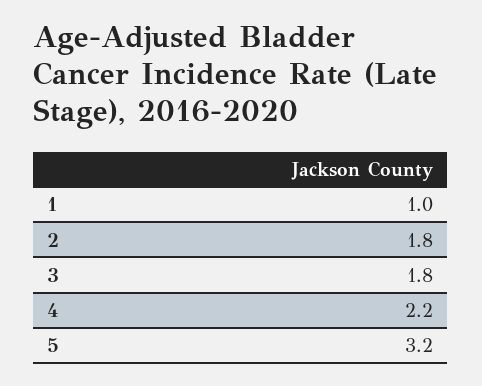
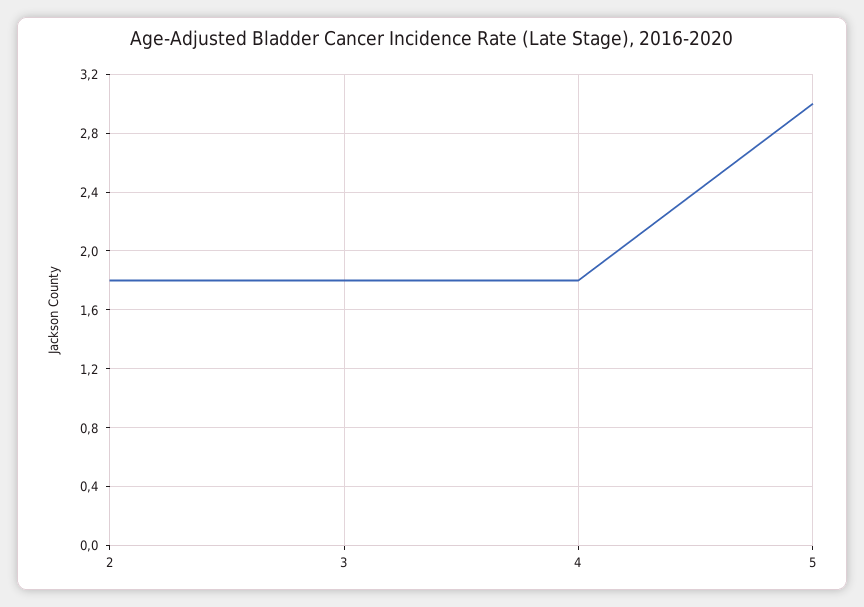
  {
-   "1": 1,
    "2": 1.8,
    "3": 1.8,
-   "4": 2.2,
+   "4": 1.8,
-   "5": 3.2
+   "5": 3
  }

